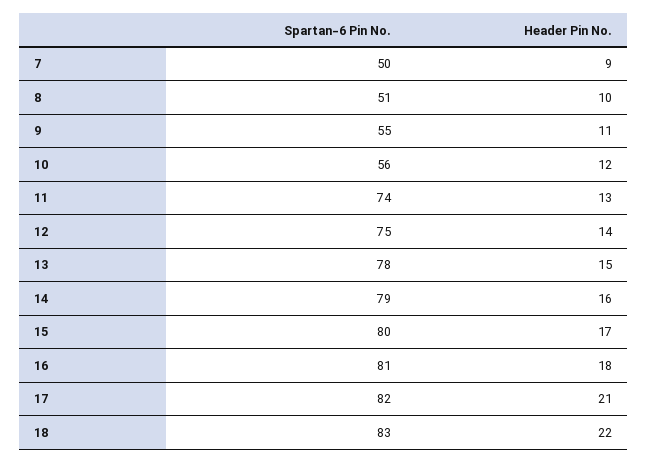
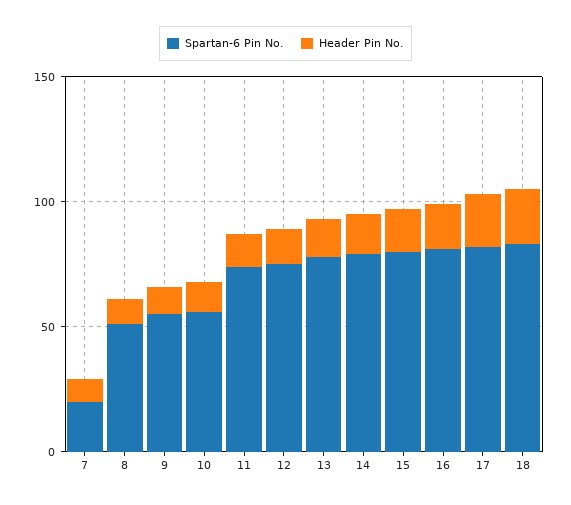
  {
    "Spartan-6 Pin No.": {
-     "7": 50,
+     "7": 20,
      "8": 51,
      "9": 55,
      "10": 56,
      "11": 74,
      "12": 75,
      "13": 78,
      "14": 79,
      "15": 80,
      "16": 81,
      "17": 82,
      "18": 83
    },
    "Header Pin No.": {
      "7": 9,
      "8": 10,
      "9": 11,
      "10": 12,
      "11": 13,
      "12": 14,
      "13": 15,
      "14": 16,
      "15": 17,
      "16": 18,
      "17": 21,
      "18": 22
    }
  }

